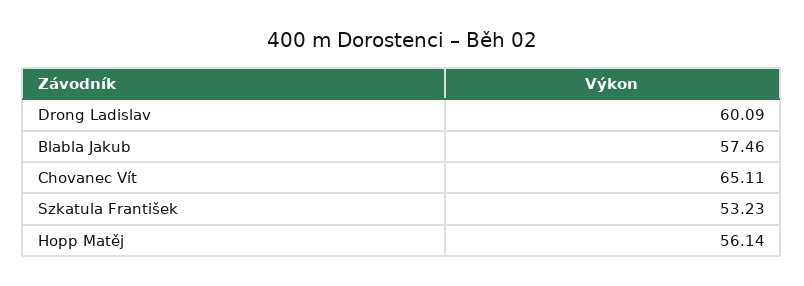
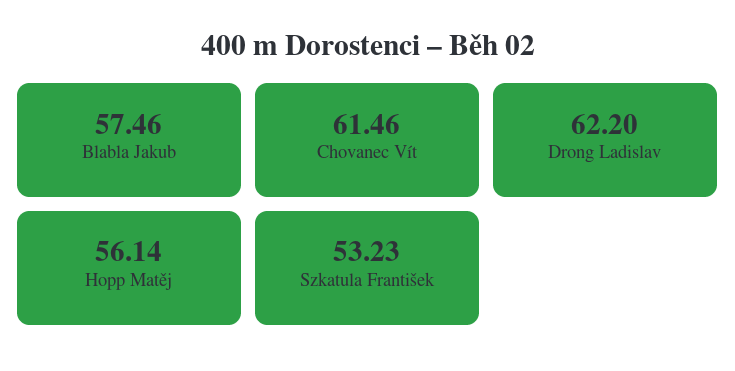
  {
-   "Drong Ladislav": 60.09,
+   "Drong Ladislav": 62.2,
    "Blabla Jakub": 57.46,
-   "Chovanec Vít": 65.11,
+   "Chovanec Vít": 61.46,
    "Szkatula František": 53.23,
    "Hopp Matěj": 56.14
  }

